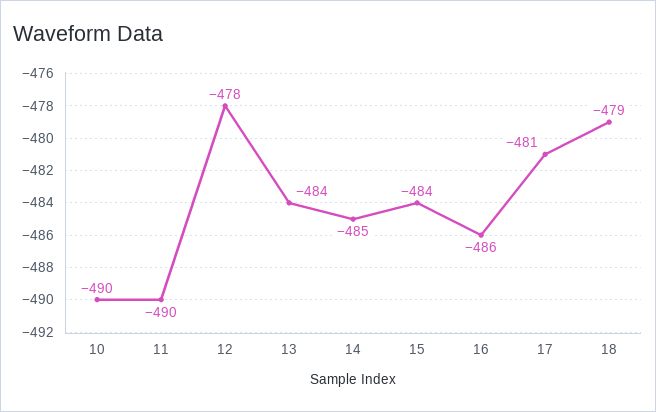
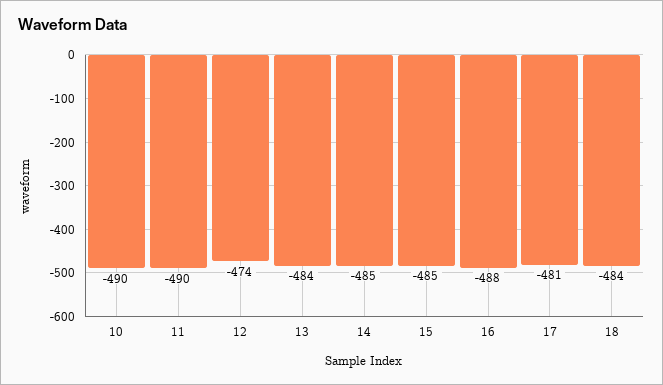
  {
    "10": -490,
    "11": -490,
-   "12": -478,
+   "12": -474,
    "13": -484,
    "14": -485,
-   "15": -484,
+   "15": -485,
-   "16": -486,
+   "16": -488,
    "17": -481,
-   "18": -479
+   "18": -484
  }

